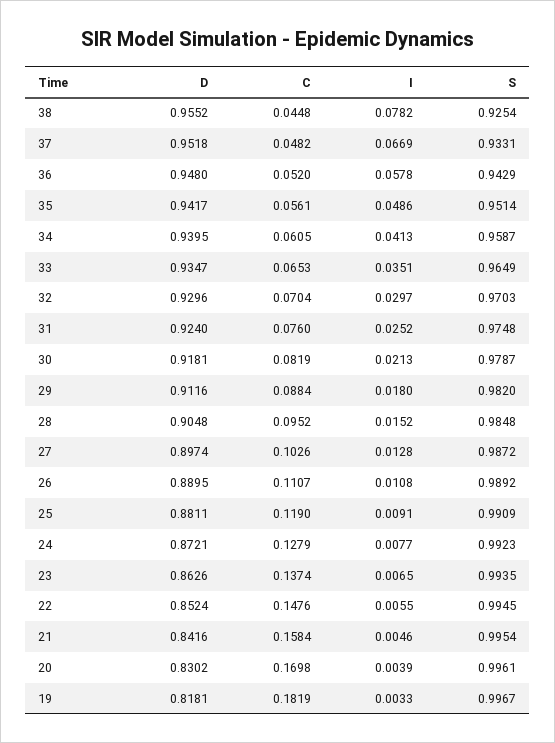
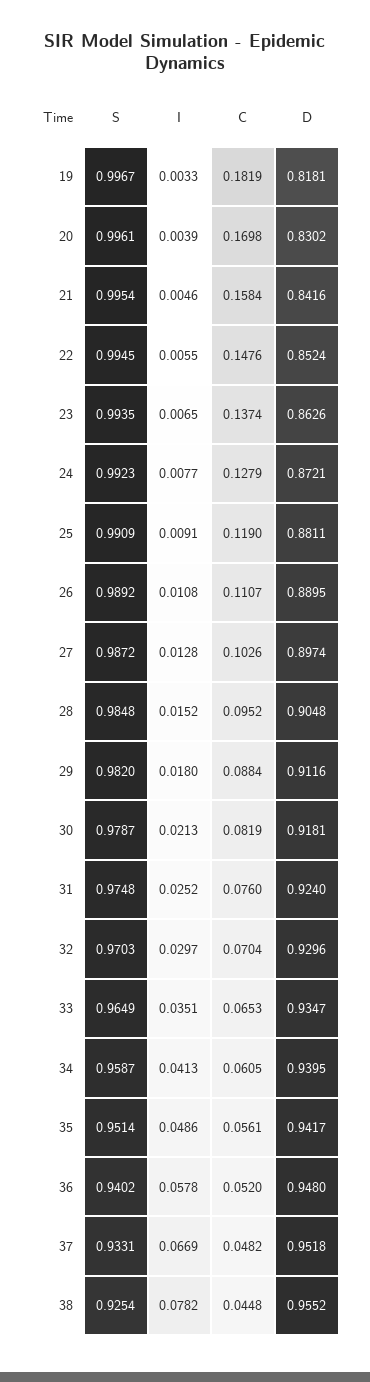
  {
    "D": {
      "38": 0.9552,
      "37": 0.9518,
      "36": 0.948,
      "35": 0.9417,
      "34": 0.9395,
      "33": 0.9347,
      "32": 0.9296,
      "31": 0.924,
      "30": 0.9181,
      "29": 0.9116,
      "28": 0.9048,
      "27": 0.8974,
      "26": 0.8895,
      "25": 0.8811,
      "24": 0.8721,
      "23": 0.8626,
      "22": 0.8524,
      "21": 0.8416,
      "20": 0.8302,
      "19": 0.8181
    },
    "C": {
      "38": 0.0448,
      "37": 0.0482,
      "36": 0.052,
      "35": 0.0561,
      "34": 0.0605,
      "33": 0.0653,
      "32": 0.0704,
      "31": 0.076,
      "30": 0.0819,
      "29": 0.0884,
      "28": 0.0952,
      "27": 0.1026,
      "26": 0.1107,
      "25": 0.119,
      "24": 0.1279,
      "23": 0.1374,
      "22": 0.1476,
      "21": 0.1584,
      "20": 0.1698,
      "19": 0.1819
    },
    "I": {
      "38": 0.0782,
      "37": 0.0669,
      "36": 0.0578,
      "35": 0.0486,
      "34": 0.0413,
      "33": 0.0351,
      "32": 0.0297,
      "31": 0.0252,
      "30": 0.0213,
      "29": 0.018,
      "28": 0.0152,
      "27": 0.0128,
      "26": 0.0108,
      "25": 0.0091,
      "24": 0.0077,
      "23": 0.0065,
      "22": 0.0055,
      "21": 0.0046,
      "20": 0.0039,
      "19": 0.0033
    },
    "S": {
      "38": 0.9254,
      "37": 0.9331,
-     "36": 0.9429,
+     "36": 0.9402,
      "35": 0.9514,
      "34": 0.9587,
      "33": 0.9649,
      "32": 0.9703,
      "31": 0.9748,
      "30": 0.9787,
      "29": 0.982,
      "28": 0.9848,
      "27": 0.9872,
      "26": 0.9892,
      "25": 0.9909,
      "24": 0.9923,
      "23": 0.9935,
      "22": 0.9945,
      "21": 0.9954,
      "20": 0.9961,
      "19": 0.9967
    }
  }

